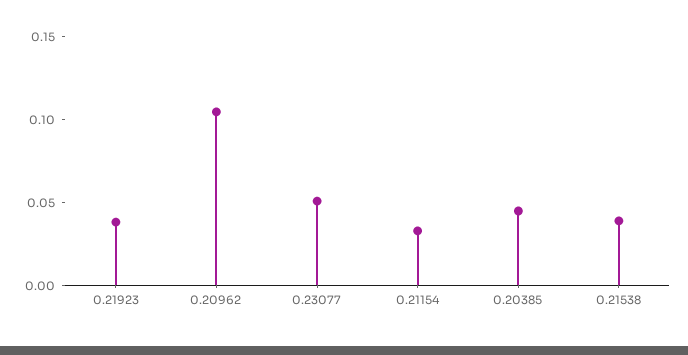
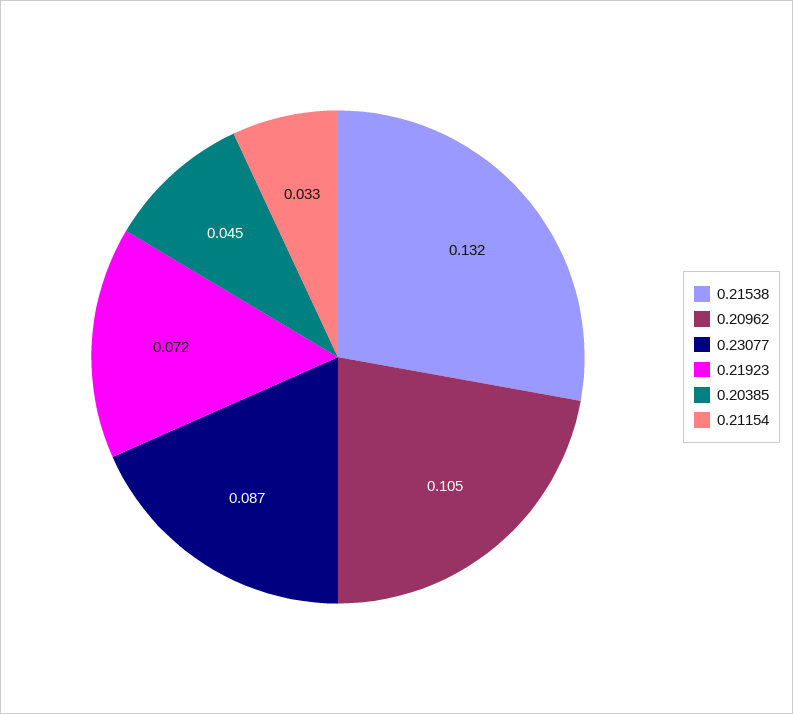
  {
-   "0.21923": 0.04,
+   "0.21923": 0.072,
    "0.20962": 0.105,
-   "0.23077": 0.05,
+   "0.23077": 0.087,
    "0.21154": 0.033,
    "0.20385": 0.045,
-   "0.21538": 0.04
+   "0.21538": 0.132
  }

